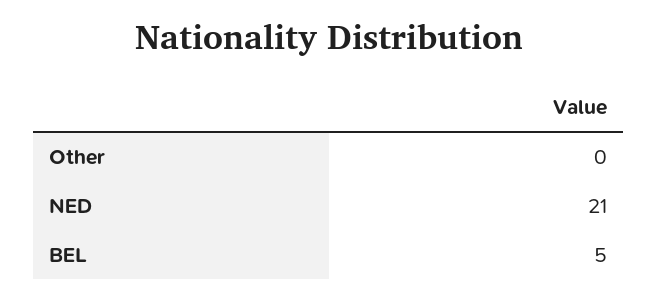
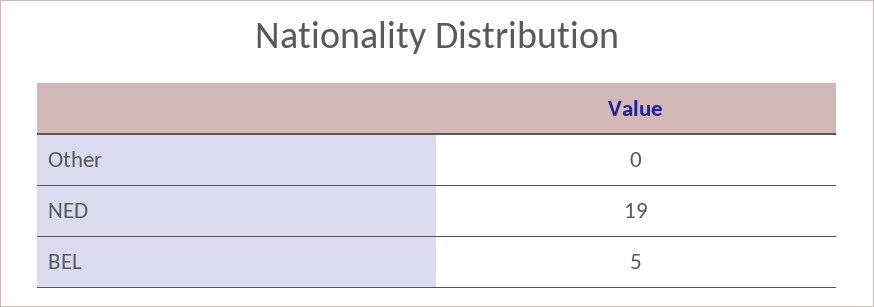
  {
    "Other": 0,
-   "NED": 21,
+   "NED": 19,
    "BEL": 5
  }

